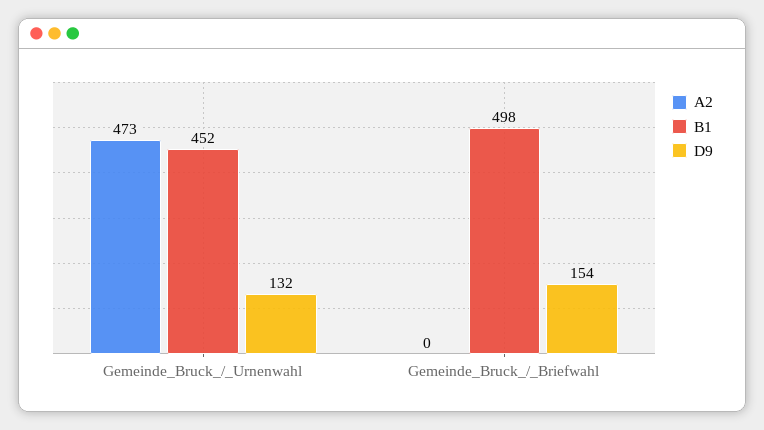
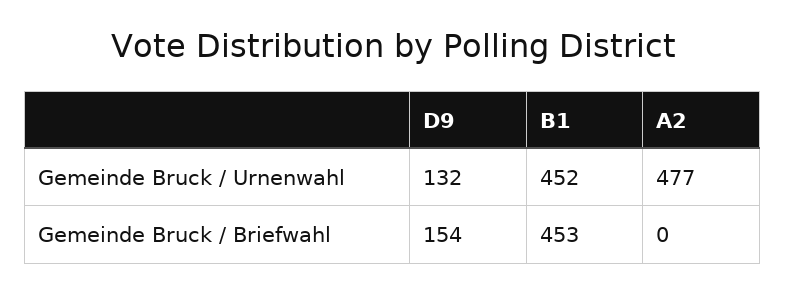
  {
    "A2": {
-     "Gemeinde_Bruck_/_Urnenwahl": 473,
+     "Gemeinde_Bruck_/_Urnenwahl": 477,
      "Gemeinde_Bruck_/_Briefwahl": 0
    },
    "B1": {
      "Gemeinde_Bruck_/_Urnenwahl": 452,
-     "Gemeinde_Bruck_/_Briefwahl": 498
+     "Gemeinde_Bruck_/_Briefwahl": 453
    },
    "D9": {
      "Gemeinde_Bruck_/_Urnenwahl": 132,
      "Gemeinde_Bruck_/_Briefwahl": 154
    }
  }

